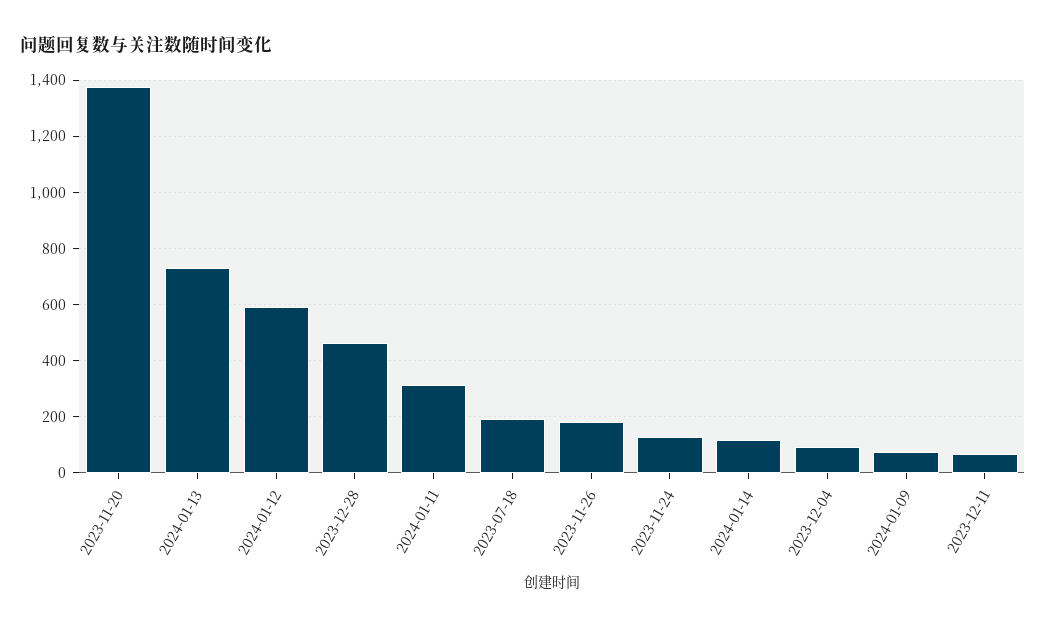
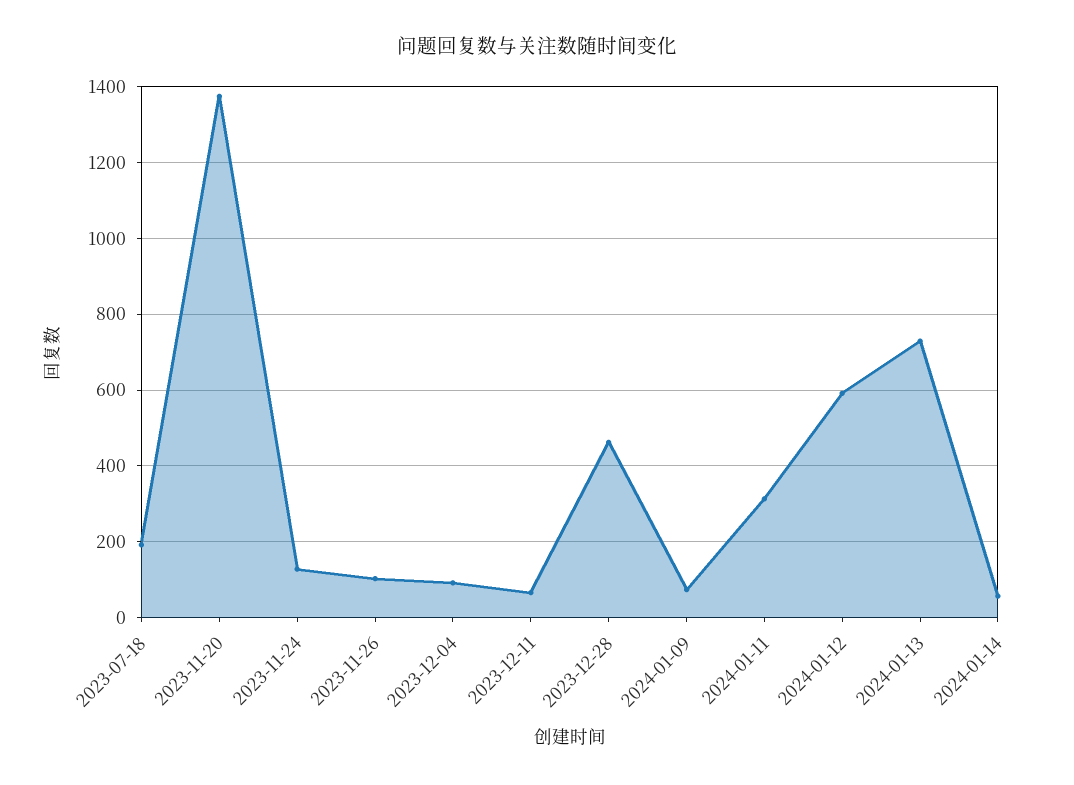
  {
    "2023-11-20": 1380,
    "2024-01-13": 720,
    "2024-01-12": 600,
    "2023-12-28": 460,
    "2024-01-11": 320,
    "2023-07-18": 200,
-   "2023-11-26": 175,
+   "2023-11-26": 100,
    "2023-11-24": 120,
-   "2024-01-14": 125,
+   "2024-01-14": 60,
    "2023-12-04": 100,
    "2024-01-09": 80,
    "2023-12-11": 60
  }

